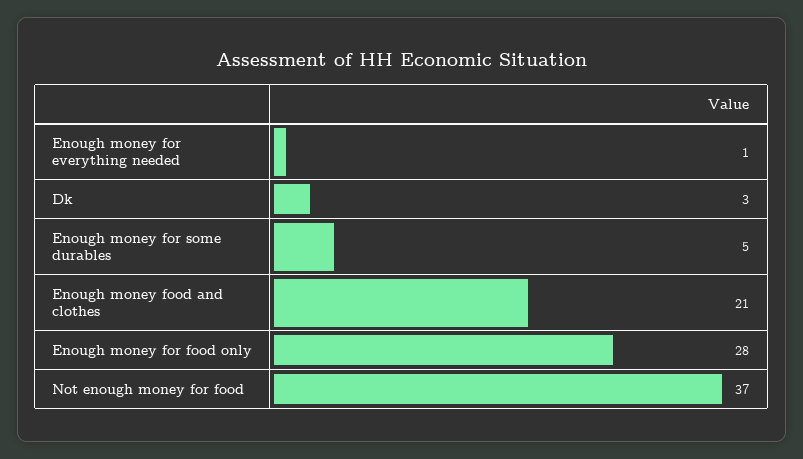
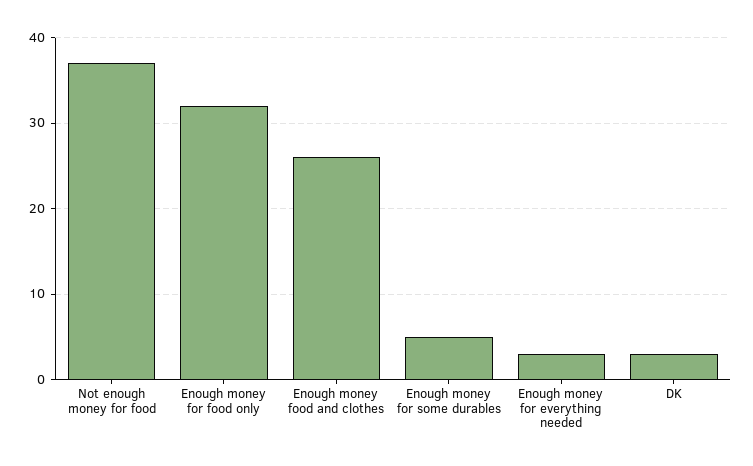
  {
-   "Enough money for everything needed": 1,
+   "Enough money for everything needed": 3,
    "Dk": 3,
    "Enough money for some durables": 5,
-   "Enough money food and clothes": 21,
+   "Enough money food and clothes": 26,
-   "Enough money for food only": 28,
+   "Enough money for food only": 32,
    "Not enough money for food": 37
  }

